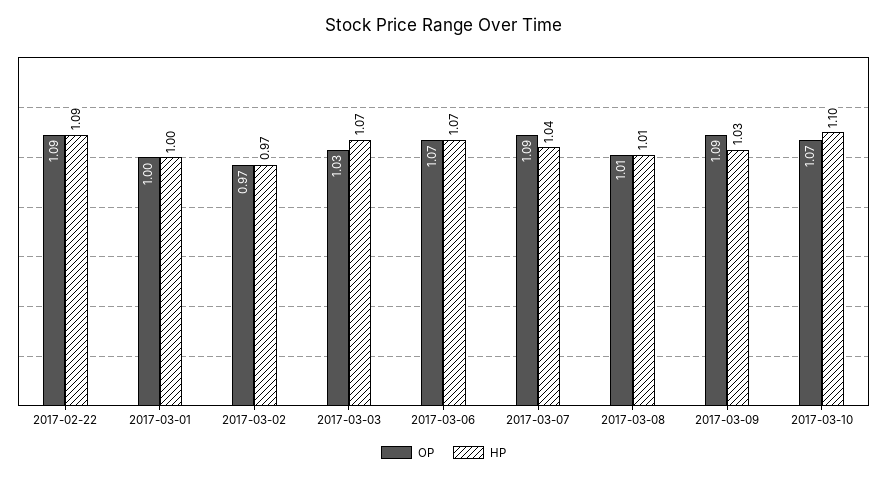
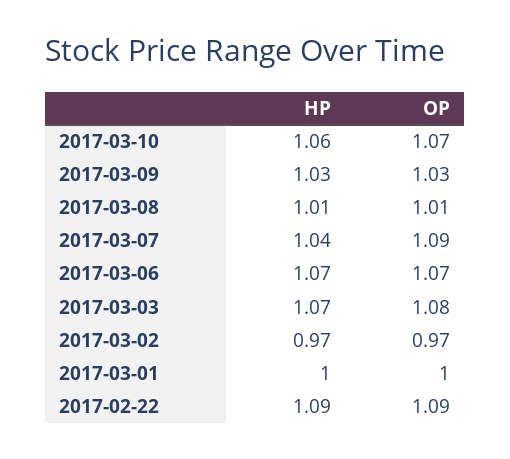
  {
    "OP": {
      "2017-02-22": 1.09,
      "2017-03-01": 1,
      "2017-03-02": 0.97,
-     "2017-03-03": 1.03,
+     "2017-03-03": 1.08,
      "2017-03-06": 1.07,
      "2017-03-07": 1.09,
      "2017-03-08": 1.01,
-     "2017-03-09": 1.09,
+     "2017-03-09": 1.03,
      "2017-03-10": 1.07
    },
    "HP": {
      "2017-02-22": 1.09,
      "2017-03-01": 1,
      "2017-03-02": 0.97,
      "2017-03-03": 1.07,
      "2017-03-06": 1.07,
      "2017-03-07": 1.04,
      "2017-03-08": 1.01,
      "2017-03-09": 1.03,
-     "2017-03-10": 1.1
+     "2017-03-10": 1.06
    }
  }

